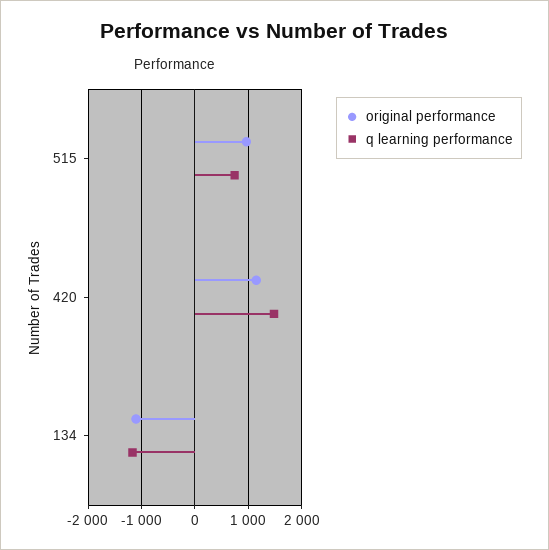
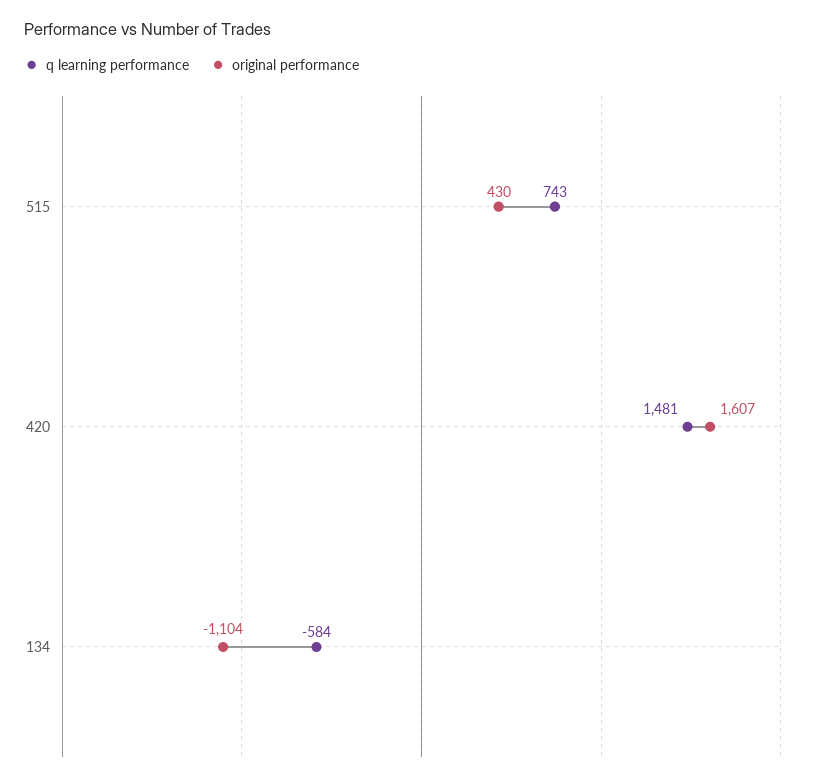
  {
    "original performance": {
-     "515": 1000,
+     "515": 430,
-     "420": 1200,
+     "420": 1607,
      "134": -1104
    },
    "q learning performance": {
      "515": 743,
      "420": 1481,
-     "134": -1200
+     "134": -584
    }
  }

